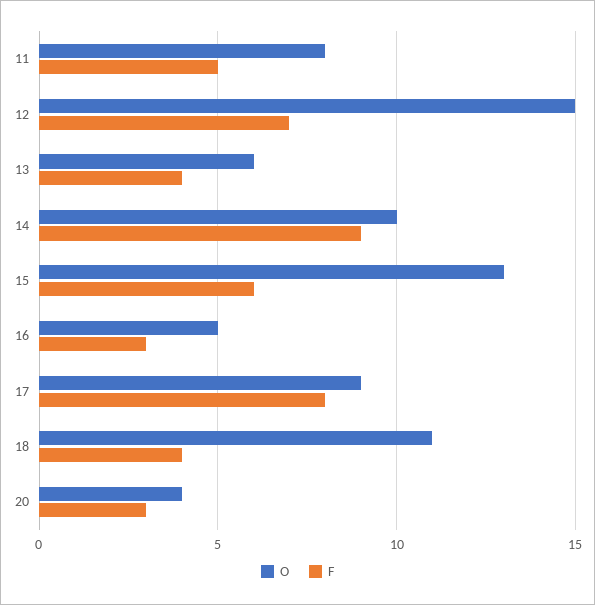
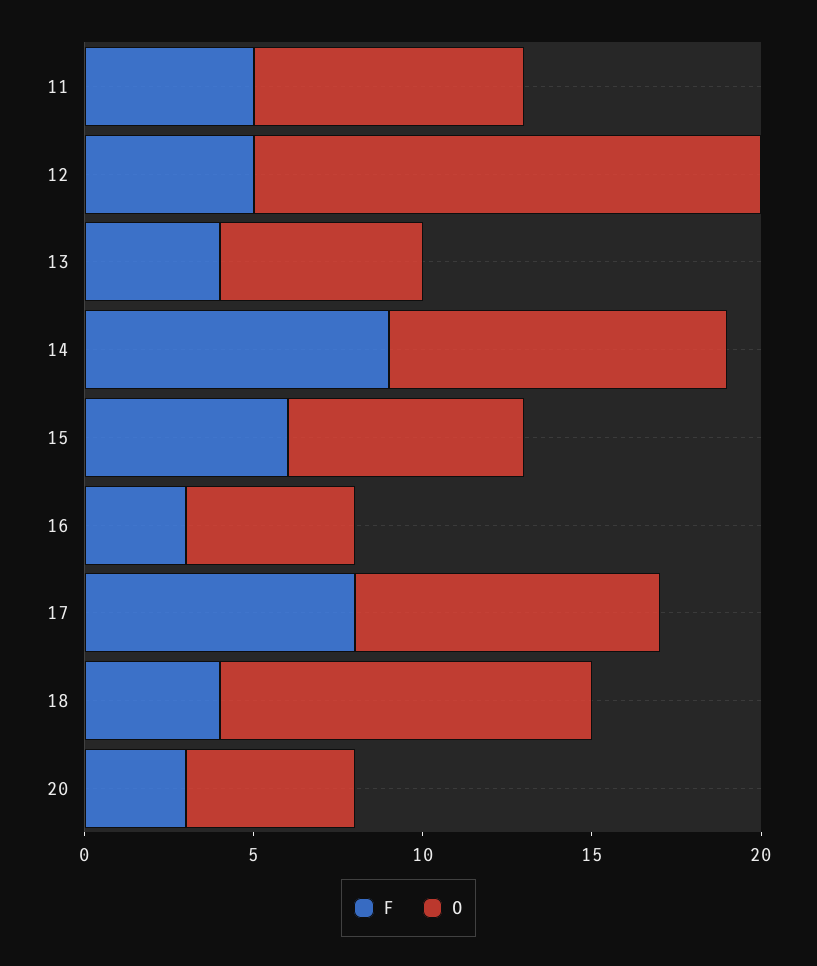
  {
    "O": {
      "11": 8,
      "12": 15,
      "13": 6,
      "14": 10,
-     "15": 13,
+     "15": 7,
      "16": 5,
      "17": 9,
      "18": 11,
-     "20": 4
+     "20": 5
    },
    "F": {
      "11": 5,
-     "12": 7,
+     "12": 5,
      "13": 4,
      "14": 9,
      "15": 6,
      "16": 3,
      "17": 8,
      "18": 4,
      "20": 3
    }
  }

